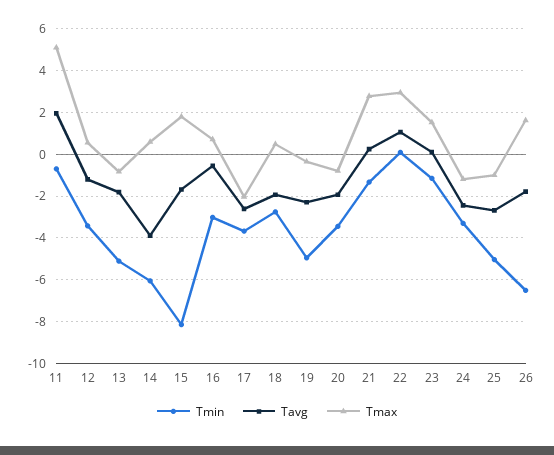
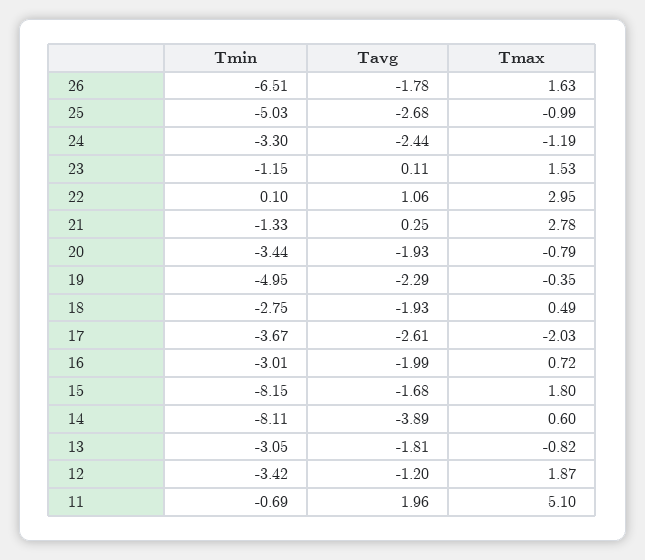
  {
    "Tmin": {
      "11": -0.69,
      "12": -3.42,
-     "13": -5,
+     "13": -3.05,
-     "14": -6,
+     "14": -8.11,
      "15": -8.15,
      "16": -3.01,
      "17": -3.67,
      "18": -2.75,
      "19": -4.95,
      "20": -3.44,
      "21": -1.33,
      "22": 0.1,
      "23": -1.15,
      "24": -3.3,
      "25": -5.03,
      "26": -6.51
    },
    "Tavg": {
      "11": 1.96,
      "12": -1.2,
      "13": -1.81,
      "14": -3.89,
      "15": -1.68,
-     "16": -0.5,
+     "16": -1.99,
      "17": -2.61,
      "18": -1.93,
      "19": -2.29,
      "20": -1.93,
      "21": 0.25,
      "22": 1.06,
      "23": 0.11,
      "24": -2.44,
      "25": -2.68,
      "26": -1.78
    },
    "Tmax": {
      "11": 5.1,
-     "12": 0.5,
+     "12": 1.87,
      "13": -0.82,
      "14": 0.6,
      "15": 1.8,
      "16": 0.72,
      "17": -2.03,
      "18": 0.49,
      "19": -0.35,
      "20": -0.79,
      "21": 2.78,
      "22": 2.95,
      "23": 1.53,
      "24": -1.19,
      "25": -0.99,
      "26": 1.63
    }
  }

